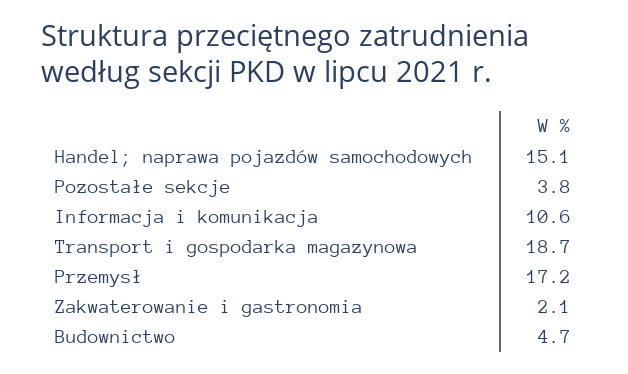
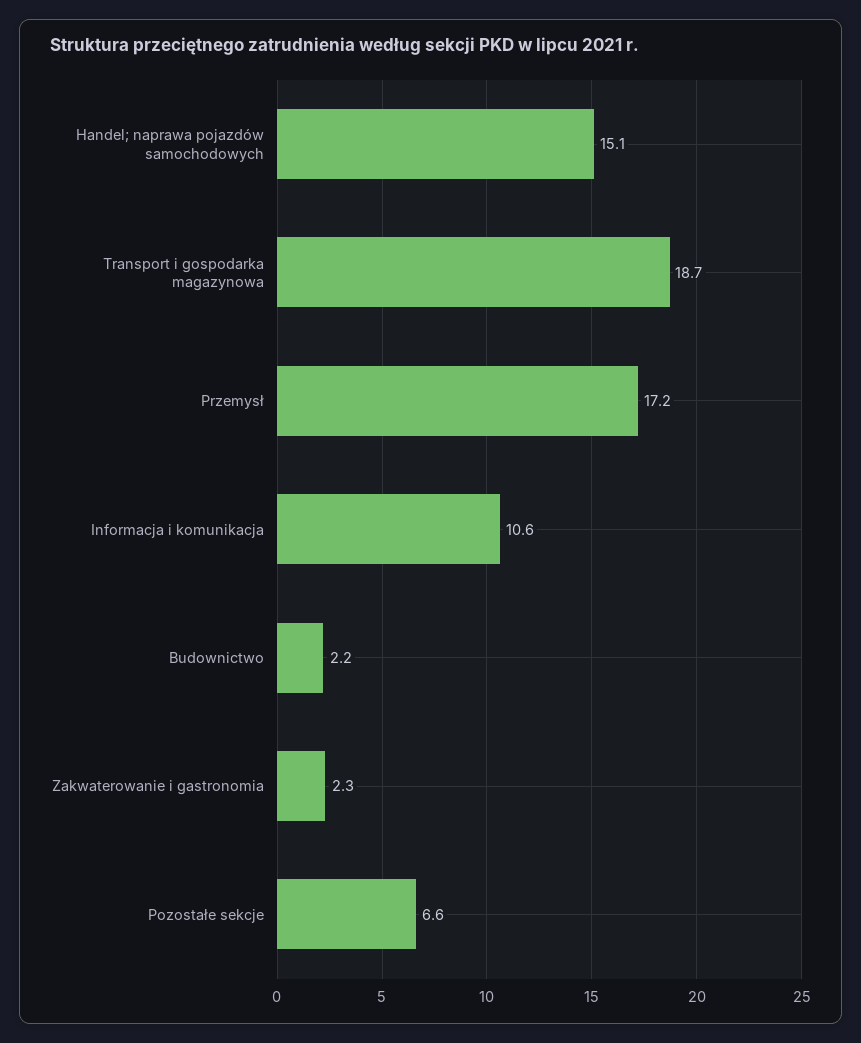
  {
    "Handel; naprawa pojazdów samochodowych": 15.1,
-   "Pozostałe sekcje": 3.8,
+   "Pozostałe sekcje": 6.6,
    "Informacja i komunikacja": 10.6,
    "Transport i gospodarka magazynowa": 18.7,
    "Przemysł": 17.2,
-   "Zakwaterowanie i gastronomia": 2.1,
+   "Zakwaterowanie i gastronomia": 2.3,
-   "Budownictwo": 4.7
+   "Budownictwo": 2.2
  }

